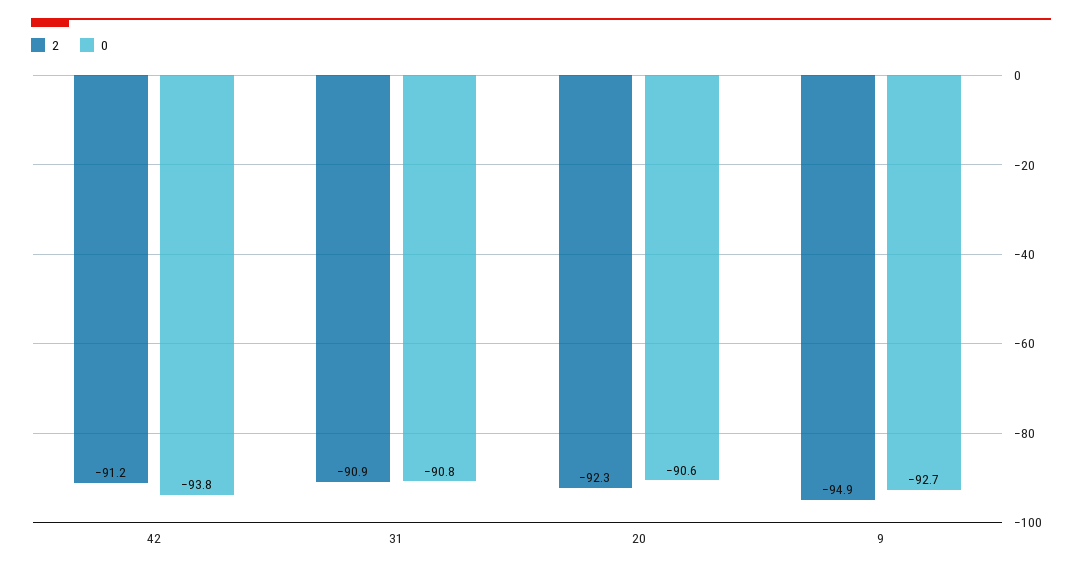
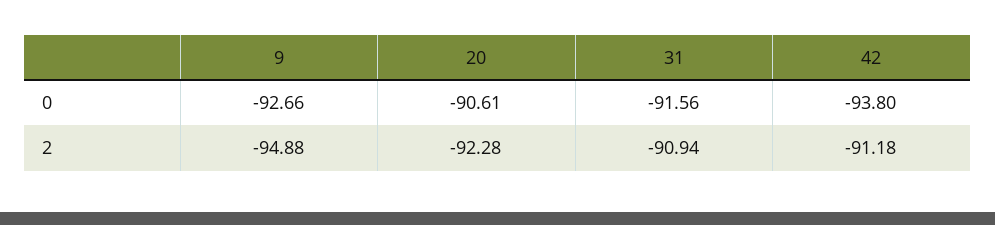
  {
    "2": {
      "42": -91.18,
      "31": -90.94,
      "20": -92.28,
      "9": -94.88
    },
    "0": {
      "42": -93.8,
-     "31": -90.8,
+     "31": -91.56,
      "20": -90.61,
      "9": -92.66
    }
  }

